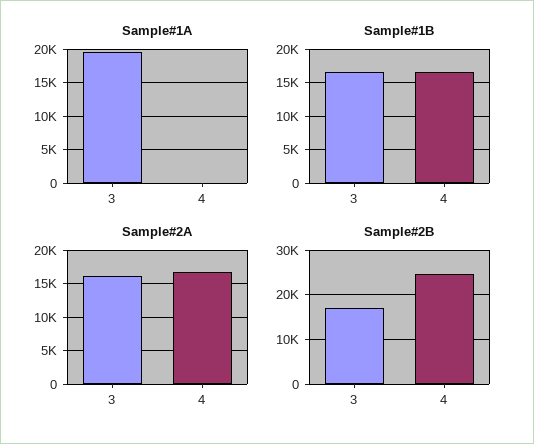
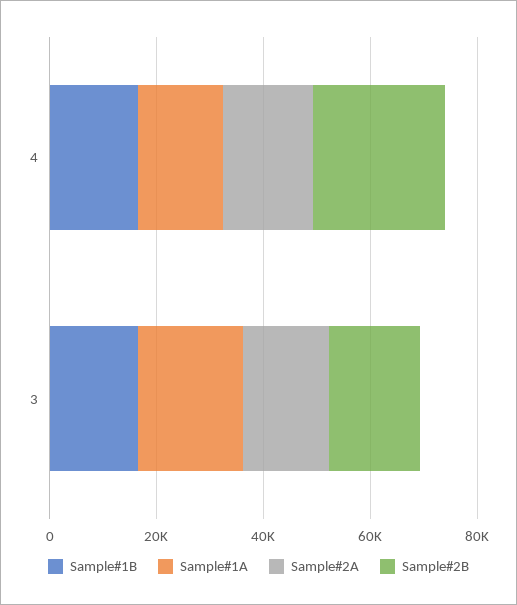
  {
    "Sample#1A": {
      "3": 20000,
-     "4": 0
+     "4": 15000
    },
    "Sample#1B": {
      "3": 17000,
      "4": 17000
    },
    "Sample#2A": {
      "3": 16000,
      "4": 17000
    },
    "Sample#2B": {
      "3": 16000,
      "4": 24000
    }
  }

